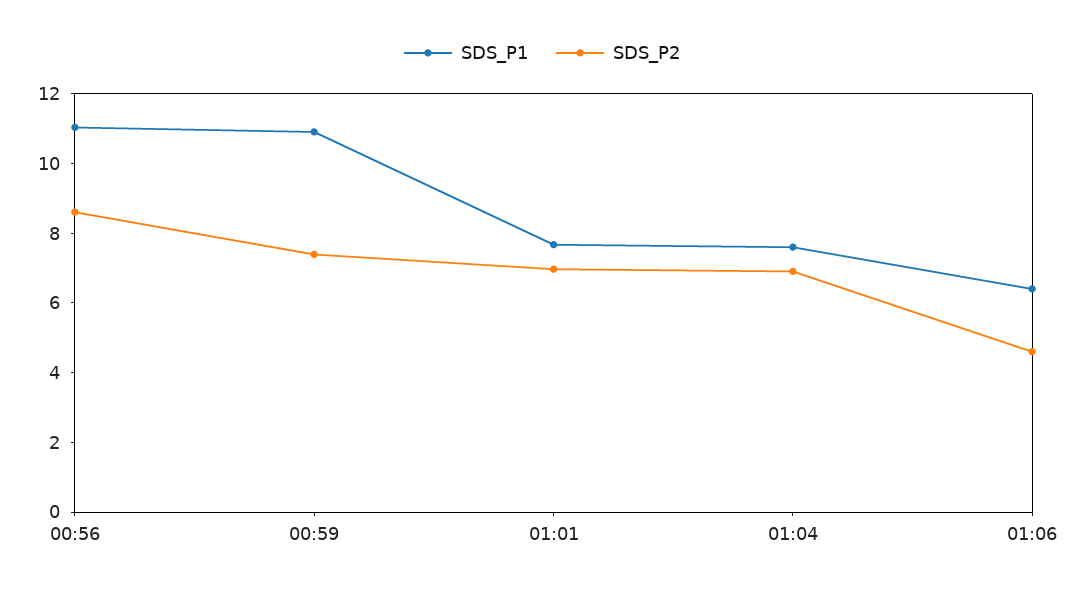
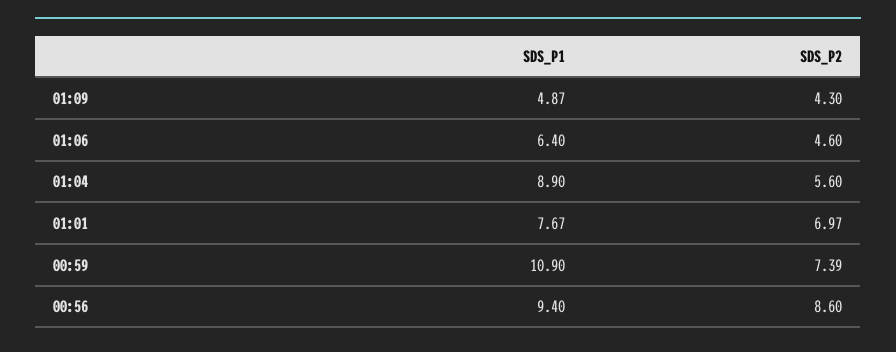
  {
    "SDS_P1": {
-     "00:56": 11,
+     "00:56": 9.4,
      "00:59": 10.9,
      "01:01": 7.67,
-     "01:04": 7.5,
+     "01:04": 8.9,
-     "01:06": 6.4
+     "01:06": 6.4,
+     "01:09": 4.87
    },
    "SDS_P2": {
      "00:56": 8.6,
      "00:59": 7.39,
      "01:01": 6.97,
-     "01:04": 7,
+     "01:04": 5.6,
-     "01:06": 4.6
+     "01:06": 4.6,
+     "01:09": 4.3
    }
  }

